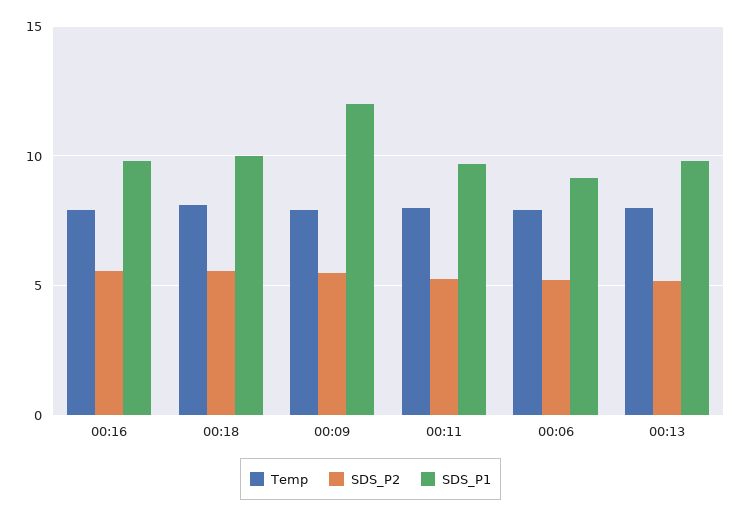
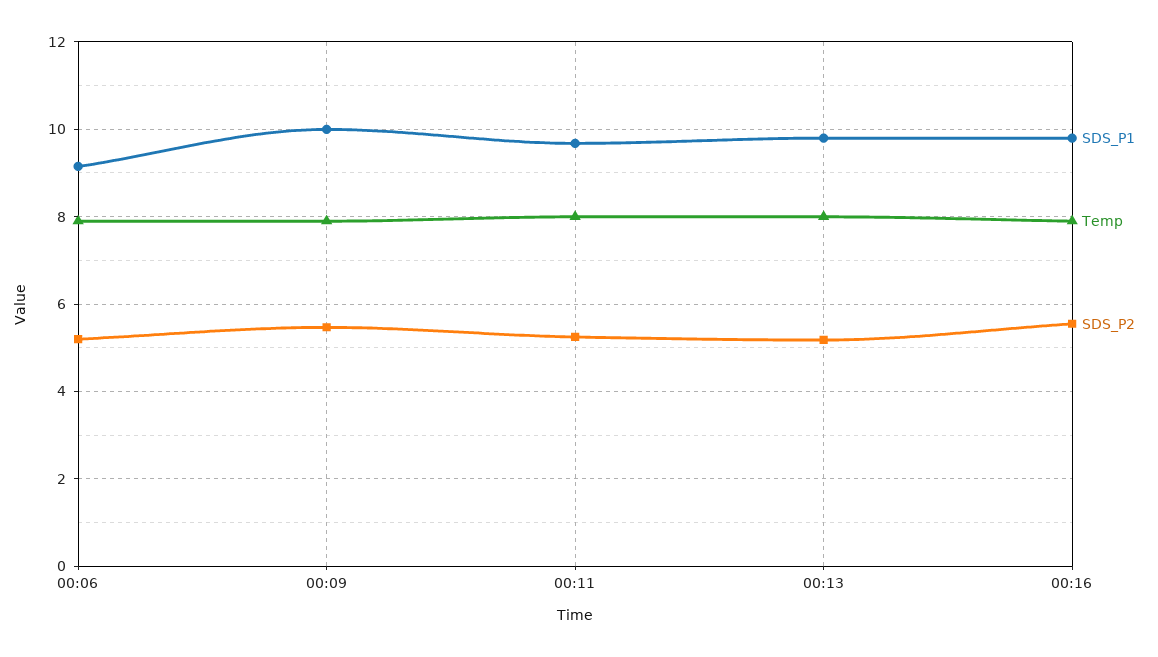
  {
    "Temp": {
      "00:16": 8,
-     "00:18": 8,
      "00:09": 8,
      "00:11": 8,
      "00:06": 8,
      "00:13": 8
    },
    "SDS_P2": {
      "00:16": 5.6,
-     "00:18": 5.5,
      "00:09": 5.4,
      "00:11": 5.2,
      "00:06": 5.2,
      "00:13": 5.2
    },
    "SDS_P1": {
      "00:16": 9.8,
-     "00:18": 10,
-     "00:09": 12,
+     "00:09": 10,
      "00:11": 9.6,
      "00:06": 9.2,
      "00:13": 9.8
    }
  }

